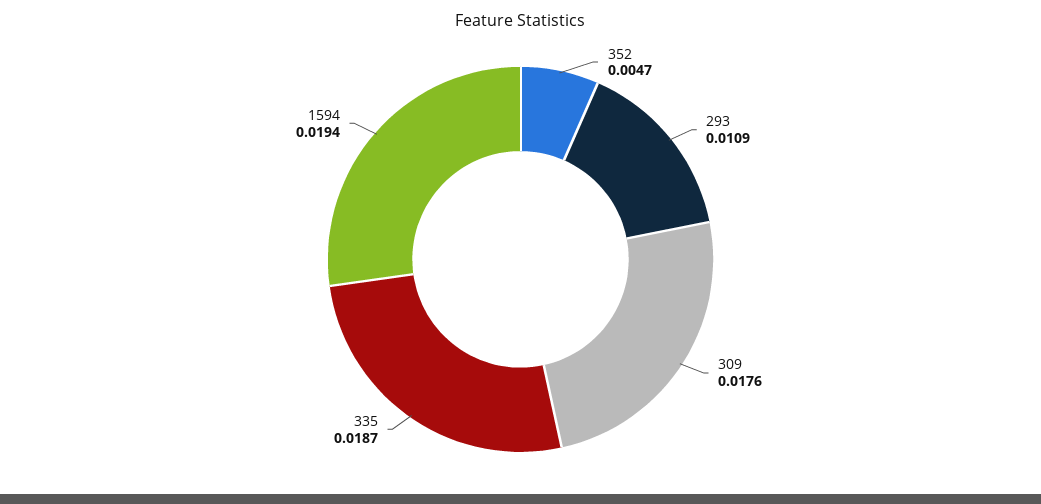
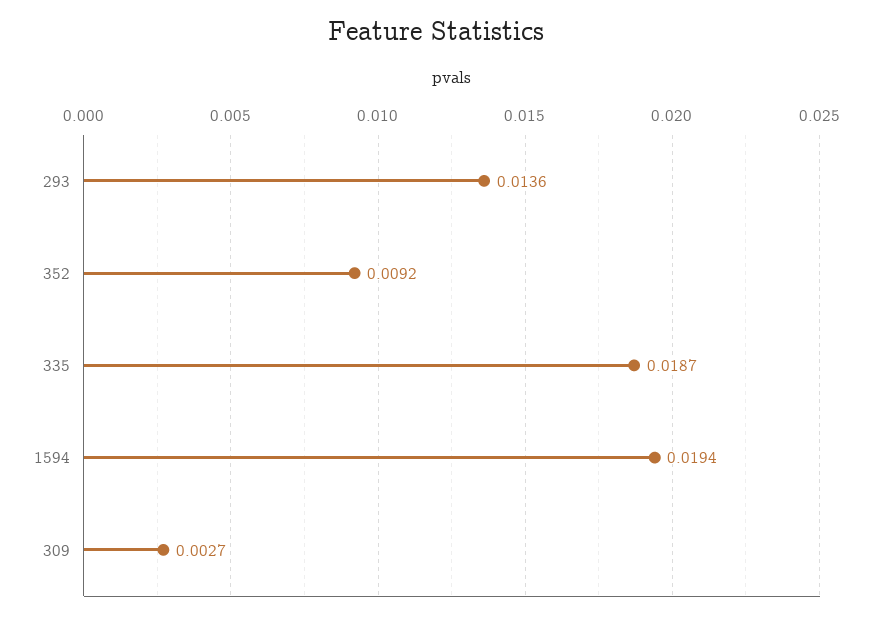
  {
-   "352": 0.0047,
+   "352": 0.0092,
-   "293": 0.0109,
+   "293": 0.0136,
-   "309": 0.0176,
+   "309": 0.0027,
    "335": 0.0187,
    "1594": 0.0194
  }

